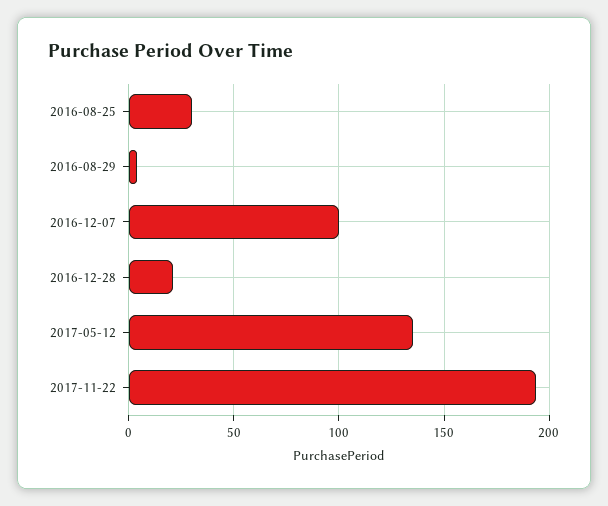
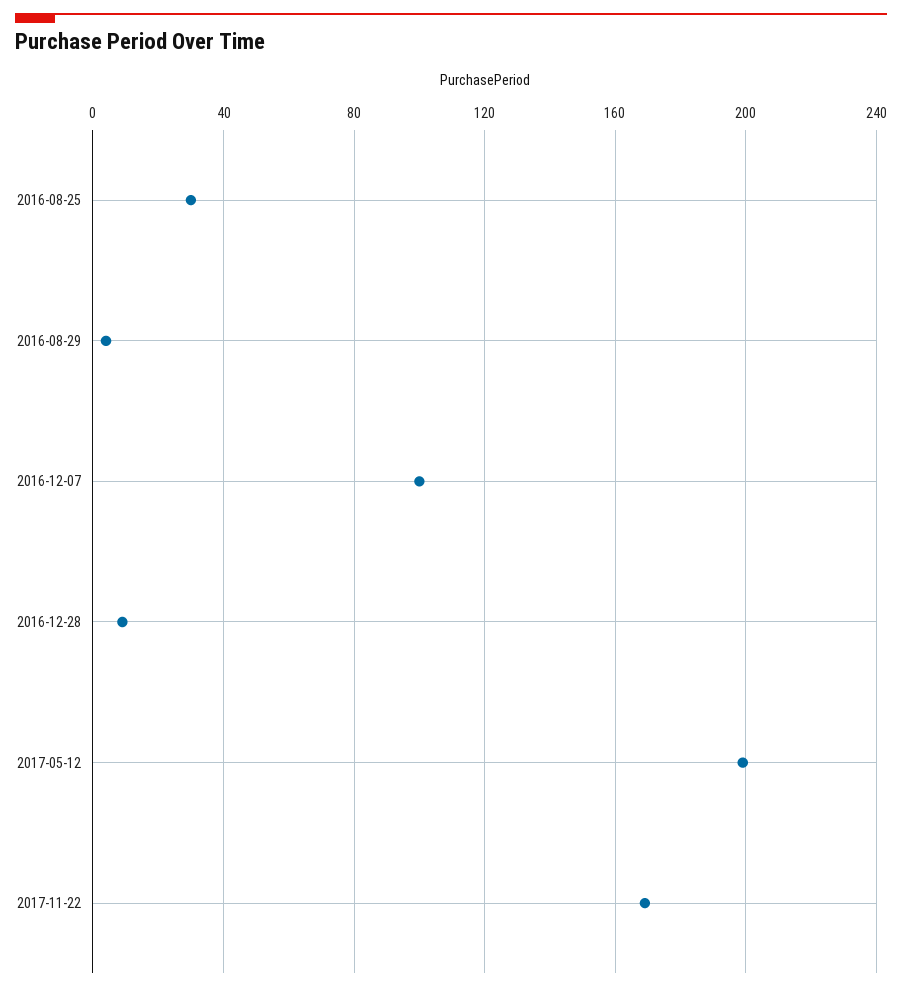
  {
    "2016-08-25": 30,
    "2016-08-29": 5,
    "2016-12-07": 100,
-   "2016-12-28": 20,
+   "2016-12-28": 10,
-   "2017-05-12": 135,
+   "2017-05-12": 200,
-   "2017-11-22": 195
+   "2017-11-22": 170
  }

